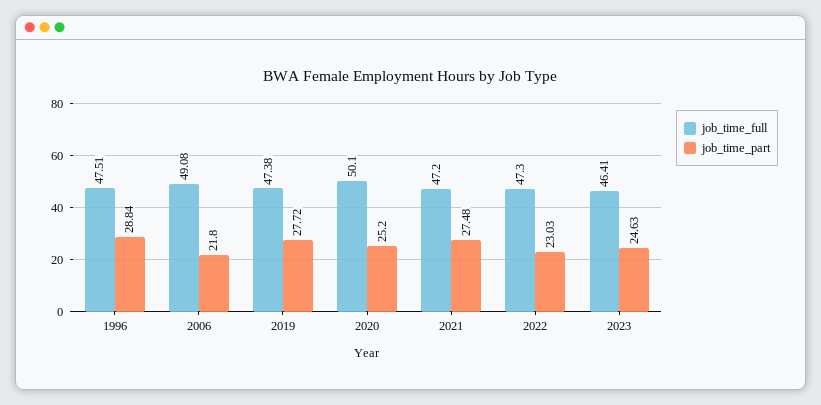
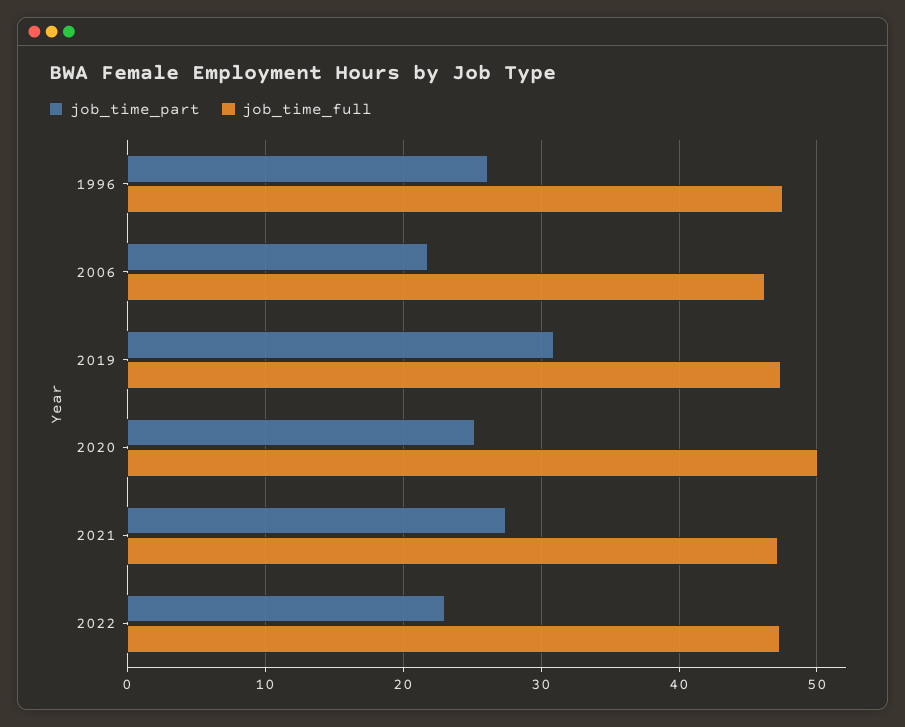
  {
    "job_time_full": {
      "1996": 47.51,
-     "2006": 49.08,
+     "2006": 46,
      "2019": 47.38,
      "2020": 50.1,
      "2021": 47.2,
-     "2022": 47.3,
+     "2022": 47.3
-     "2023": 46.41
    },
    "job_time_part": {
-     "1996": 28.84,
+     "1996": 26,
      "2006": 21.8,
-     "2019": 27.72,
+     "2019": 31,
      "2020": 25.2,
      "2021": 27.48,
-     "2022": 23.03,
+     "2022": 23.03
-     "2023": 24.63
    }
  }

